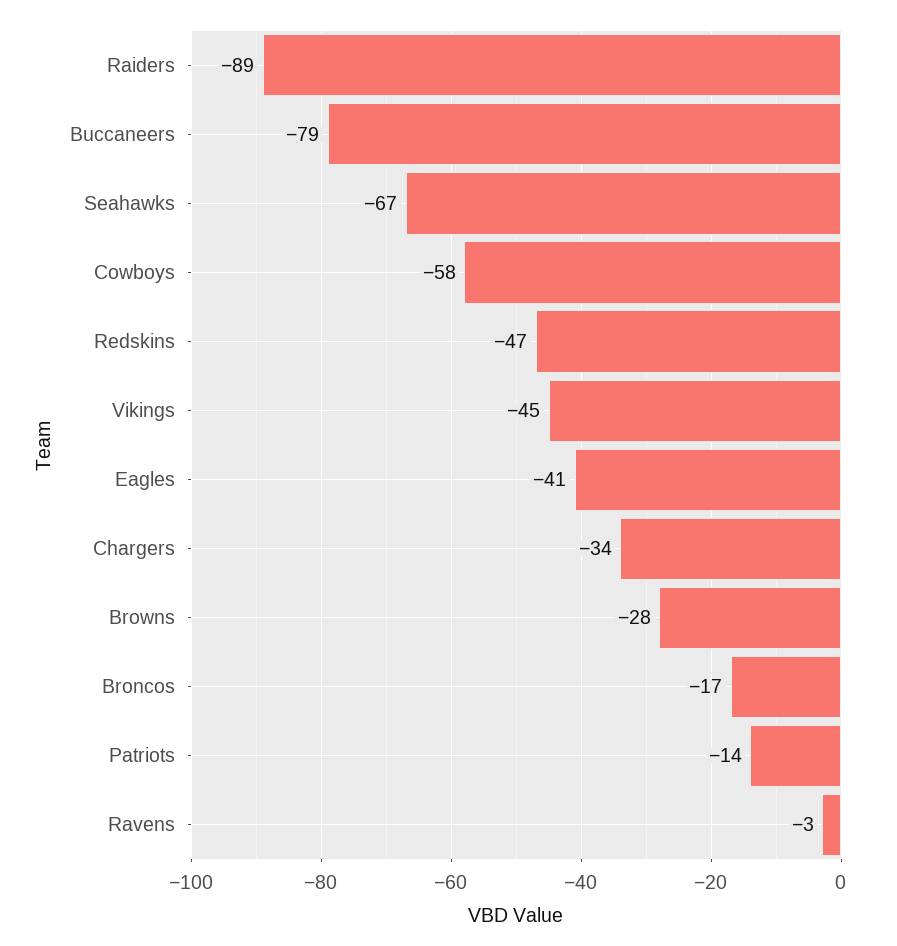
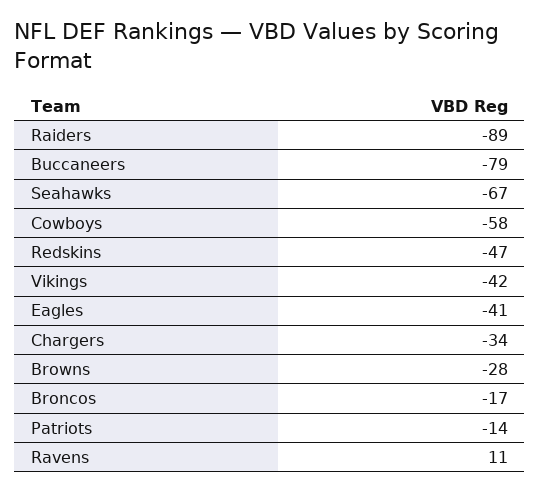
  {
    "Raiders": -89,
    "Buccaneers": -79,
    "Seahawks": -67,
    "Cowboys": -58,
    "Redskins": -47,
-   "Vikings": -45,
+   "Vikings": -42,
    "Eagles": -41,
    "Chargers": -34,
    "Browns": -28,
    "Broncos": -17,
    "Patriots": -14,
-   "Ravens": -3
+   "Ravens": 11
  }

